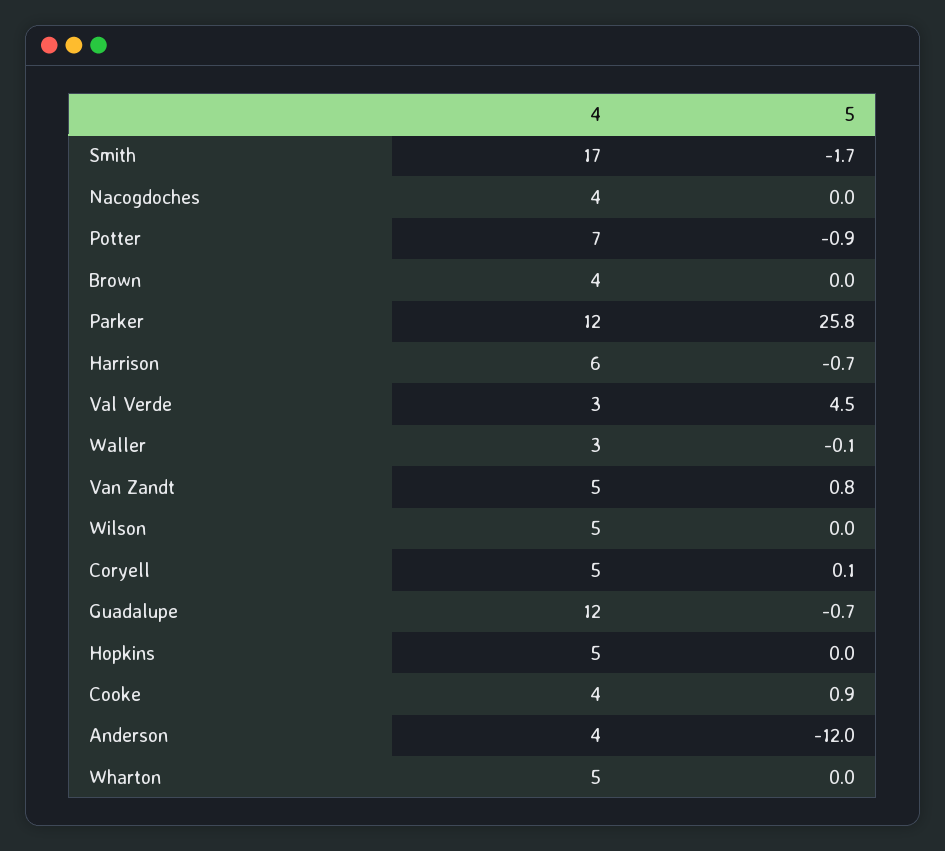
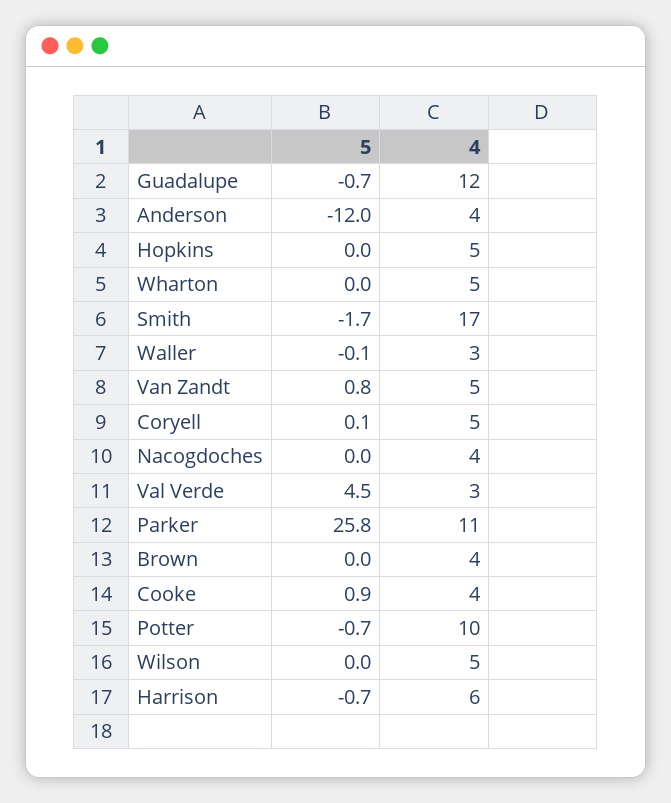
  {
    "4": {
      "Smith": 17,
      "Nacogdoches": 4,
-     "Potter": 7,
+     "Potter": 10,
      "Brown": 4,
-     "Parker": 12,
+     "Parker": 11,
      "Harrison": 6,
      "Val Verde": 3,
      "Waller": 3,
      "Van Zandt": 5,
      "Wilson": 5,
      "Coryell": 5,
      "Guadalupe": 12,
      "Hopkins": 5,
      "Cooke": 4,
      "Anderson": 4,
      "Wharton": 5
    },
    "5": {
      "Smith": -1.7,
      "Nacogdoches": 0,
-     "Potter": -0.9,
+     "Potter": -0.7,
      "Brown": 0,
      "Parker": 25.8,
      "Harrison": -0.7,
      "Val Verde": 4.5,
      "Waller": -0.1,
      "Van Zandt": 0.8,
      "Wilson": 0,
      "Coryell": 0.1,
      "Guadalupe": -0.7,
      "Hopkins": 0,
      "Cooke": 0.9,
      "Anderson": -12,
      "Wharton": 0
    }
  }

